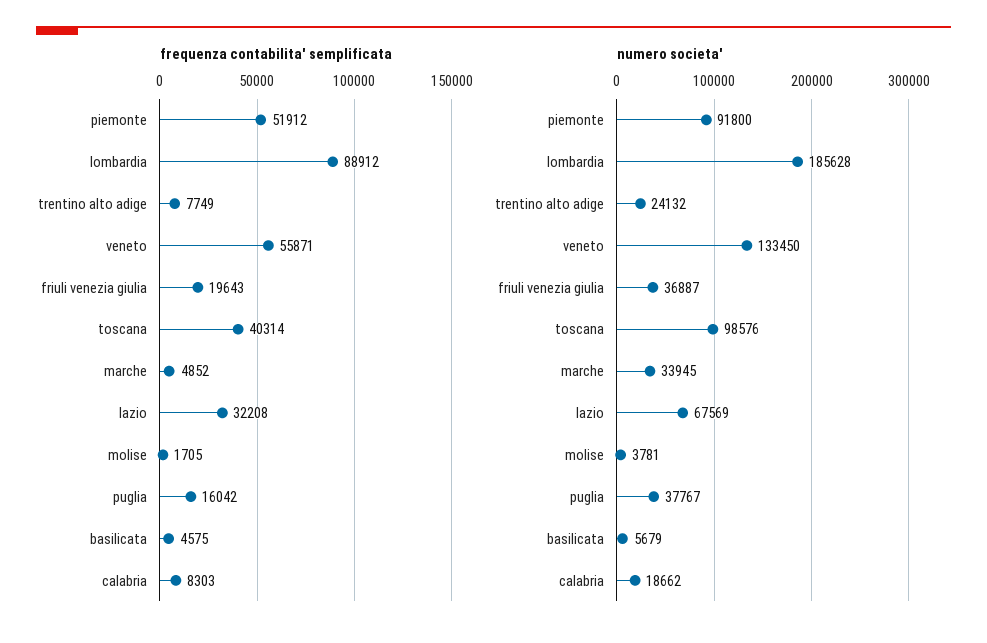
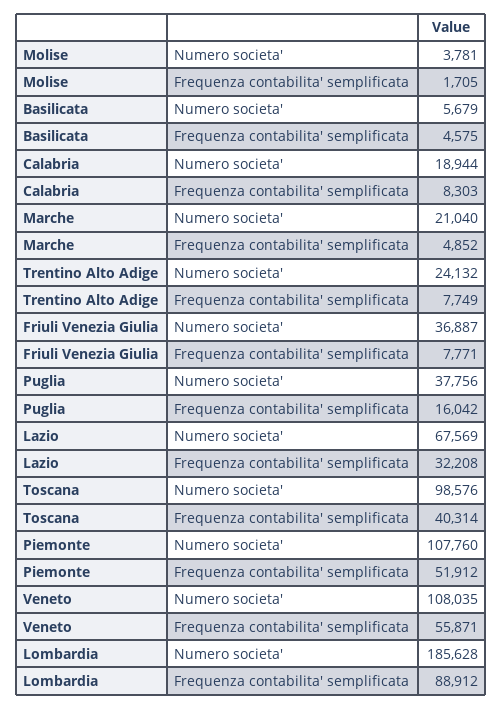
  {
    "frequenza contabilita' semplificata": {
      "piemonte": 51912,
      "lombardia": 88912,
      "trentino alto adige": 7749,
      "veneto": 55871,
-     "friuli venezia giulia": 19643,
+     "friuli venezia giulia": 7771,
      "toscana": 40314,
      "marche": 4852,
      "lazio": 32208,
      "molise": 1705,
      "puglia": 16042,
      "basilicata": 4575,
      "calabria": 8303
    },
    "numero societa'": {
-     "piemonte": 91800,
+     "piemonte": 107760,
      "lombardia": 185628,
      "trentino alto adige": 24132,
-     "veneto": 133450,
+     "veneto": 108035,
      "friuli venezia giulia": 36887,
      "toscana": 98576,
-     "marche": 33945,
+     "marche": 21040,
      "lazio": 67569,
      "molise": 3781,
-     "puglia": 37767,
+     "puglia": 37756,
      "basilicata": 5679,
-     "calabria": 18662
+     "calabria": 18944
    }
  }

